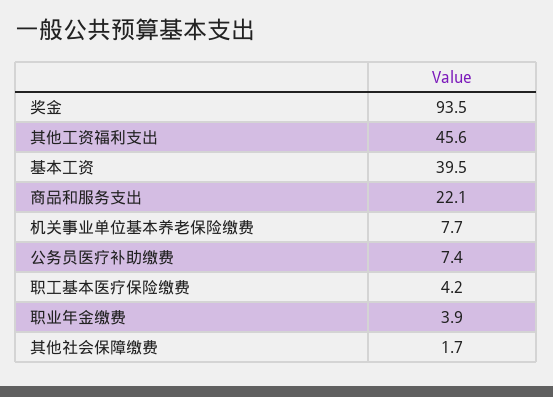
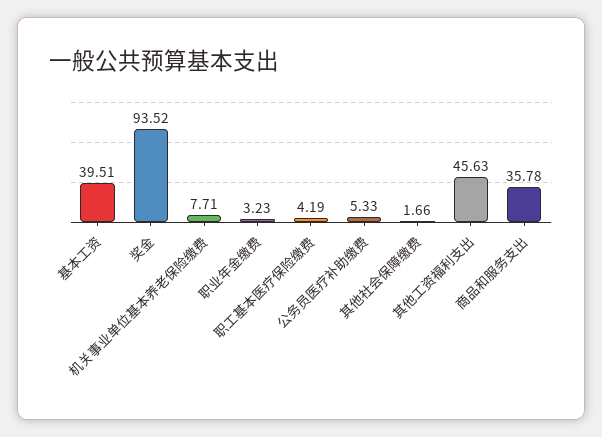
  {
    "奖金": 93.52,
    "其他工资福利支出": 45.63,
    "基本工资": 39.51,
-   "商品和服务支出": 22.1,
+   "商品和服务支出": 35.78,
    "机关事业单位基本养老保险缴费": 7.71,
-   "公务员医疗补助缴费": 7.4,
+   "公务员医疗补助缴费": 5.33,
    "职工基本医疗保险缴费": 4.19,
-   "职业年金缴费": 3.9,
+   "职业年金缴费": 3.23,
    "其他社会保障缴费": 1.66
  }

